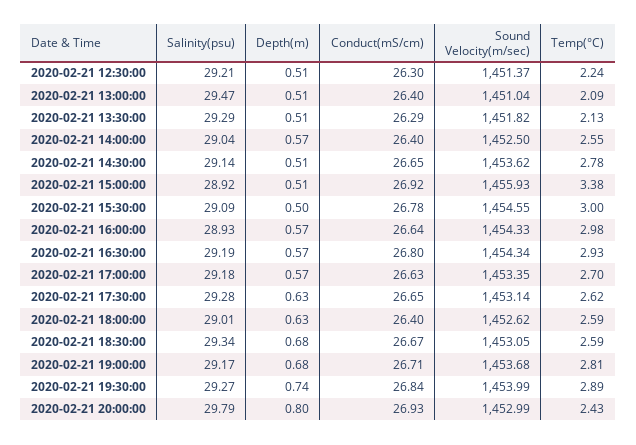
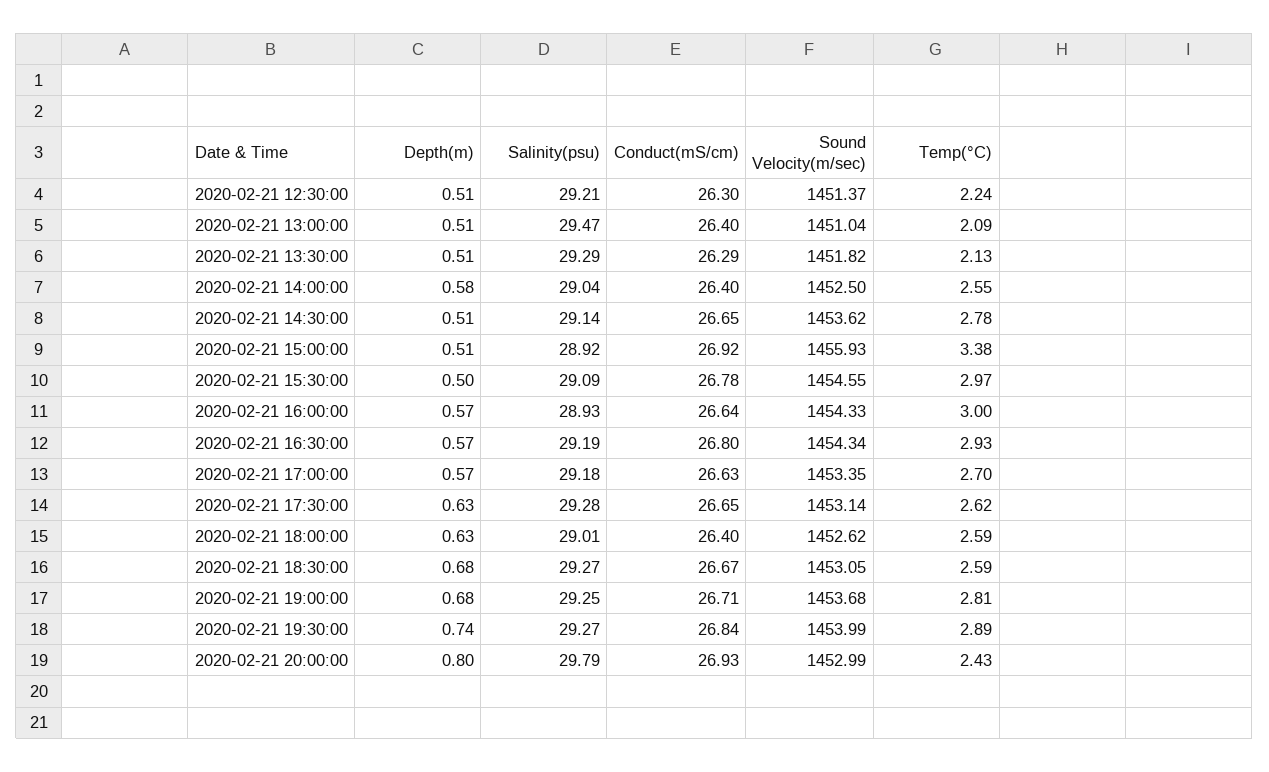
  {
    "Salinity(psu)": {
      "2020-02-21 12:30:00": 29.21,
      "2020-02-21 13:00:00": 29.47,
      "2020-02-21 13:30:00": 29.29,
      "2020-02-21 14:00:00": 29.04,
      "2020-02-21 14:30:00": 29.14,
      "2020-02-21 15:00:00": 28.92,
      "2020-02-21 15:30:00": 29.09,
      "2020-02-21 16:00:00": 28.93,
      "2020-02-21 16:30:00": 29.19,
      "2020-02-21 17:00:00": 29.18,
      "2020-02-21 17:30:00": 29.28,
      "2020-02-21 18:00:00": 29.01,
-     "2020-02-21 18:30:00": 29.34,
+     "2020-02-21 18:30:00": 29.27,
-     "2020-02-21 19:00:00": 29.17,
+     "2020-02-21 19:00:00": 29.25,
      "2020-02-21 19:30:00": 29.27,
      "2020-02-21 20:00:00": 29.79
    },
    "Depth(m)": {
      "2020-02-21 12:30:00": 0.51,
      "2020-02-21 13:00:00": 0.51,
      "2020-02-21 13:30:00": 0.51,
-     "2020-02-21 14:00:00": 0.57,
+     "2020-02-21 14:00:00": 0.58,
      "2020-02-21 14:30:00": 0.51,
      "2020-02-21 15:00:00": 0.51,
      "2020-02-21 15:30:00": 0.5,
      "2020-02-21 16:00:00": 0.57,
      "2020-02-21 16:30:00": 0.57,
      "2020-02-21 17:00:00": 0.57,
      "2020-02-21 17:30:00": 0.63,
      "2020-02-21 18:00:00": 0.63,
      "2020-02-21 18:30:00": 0.68,
      "2020-02-21 19:00:00": 0.68,
      "2020-02-21 19:30:00": 0.74,
      "2020-02-21 20:00:00": 0.8
    },
    "Conduct(mS/cm)": {
      "2020-02-21 12:30:00": 26.3,
      "2020-02-21 13:00:00": 26.4,
      "2020-02-21 13:30:00": 26.29,
      "2020-02-21 14:00:00": 26.4,
      "2020-02-21 14:30:00": 26.65,
      "2020-02-21 15:00:00": 26.92,
      "2020-02-21 15:30:00": 26.78,
      "2020-02-21 16:00:00": 26.64,
      "2020-02-21 16:30:00": 26.8,
      "2020-02-21 17:00:00": 26.63,
      "2020-02-21 17:30:00": 26.65,
      "2020-02-21 18:00:00": 26.4,
      "2020-02-21 18:30:00": 26.67,
      "2020-02-21 19:00:00": 26.71,
      "2020-02-21 19:30:00": 26.84,
      "2020-02-21 20:00:00": 26.93
    },
    "Sound Velocity(m/sec)": {
      "2020-02-21 12:30:00": 1451.37,
      "2020-02-21 13:00:00": 1451.04,
      "2020-02-21 13:30:00": 1451.82,
      "2020-02-21 14:00:00": 1452.5,
      "2020-02-21 14:30:00": 1453.62,
      "2020-02-21 15:00:00": 1455.93,
      "2020-02-21 15:30:00": 1454.55,
      "2020-02-21 16:00:00": 1454.33,
      "2020-02-21 16:30:00": 1454.34,
      "2020-02-21 17:00:00": 1453.35,
      "2020-02-21 17:30:00": 1453.14,
      "2020-02-21 18:00:00": 1452.62,
      "2020-02-21 18:30:00": 1453.05,
      "2020-02-21 19:00:00": 1453.68,
      "2020-02-21 19:30:00": 1453.99,
      "2020-02-21 20:00:00": 1452.99
    },
    "Temp(°C)": {
      "2020-02-21 12:30:00": 2.24,
      "2020-02-21 13:00:00": 2.09,
      "2020-02-21 13:30:00": 2.13,
      "2020-02-21 14:00:00": 2.55,
      "2020-02-21 14:30:00": 2.78,
      "2020-02-21 15:00:00": 3.38,
-     "2020-02-21 15:30:00": 3,
+     "2020-02-21 15:30:00": 2.97,
-     "2020-02-21 16:00:00": 2.98,
+     "2020-02-21 16:00:00": 3,
      "2020-02-21 16:30:00": 2.93,
      "2020-02-21 17:00:00": 2.7,
      "2020-02-21 17:30:00": 2.62,
      "2020-02-21 18:00:00": 2.59,
      "2020-02-21 18:30:00": 2.59,
      "2020-02-21 19:00:00": 2.81,
      "2020-02-21 19:30:00": 2.89,
      "2020-02-21 20:00:00": 2.43
    }
  }

